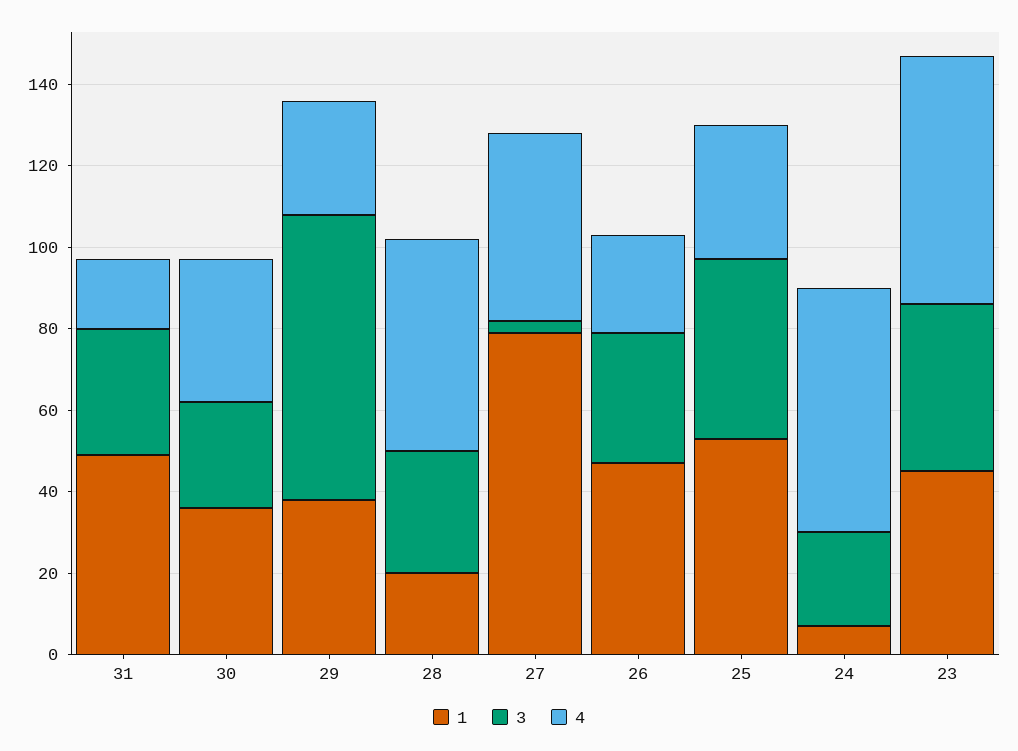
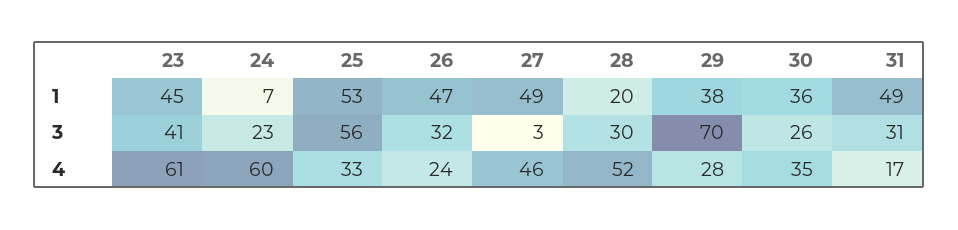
  {
    "1": {
      "31": 49,
      "30": 36,
      "29": 38,
      "28": 20,
-     "27": 80,
+     "27": 49,
      "26": 47,
      "25": 53,
      "24": 7,
      "23": 45
    },
    "3": {
      "31": 31,
      "30": 26,
      "29": 70,
      "28": 30,
      "27": 3,
      "26": 32,
-     "25": 45,
+     "25": 56,
      "24": 23,
      "23": 41
    },
    "4": {
      "31": 17,
      "30": 35,
      "29": 28,
      "28": 52,
      "27": 46,
      "26": 24,
      "25": 33,
      "24": 60,
      "23": 61
    }
  }

